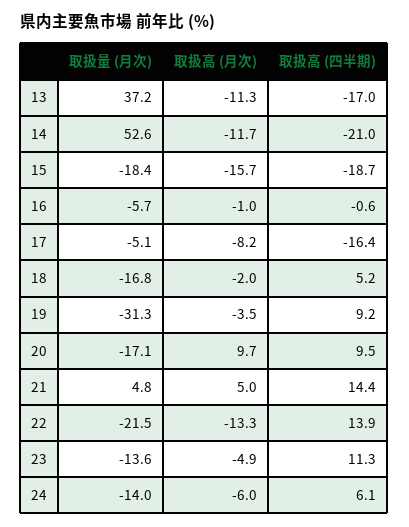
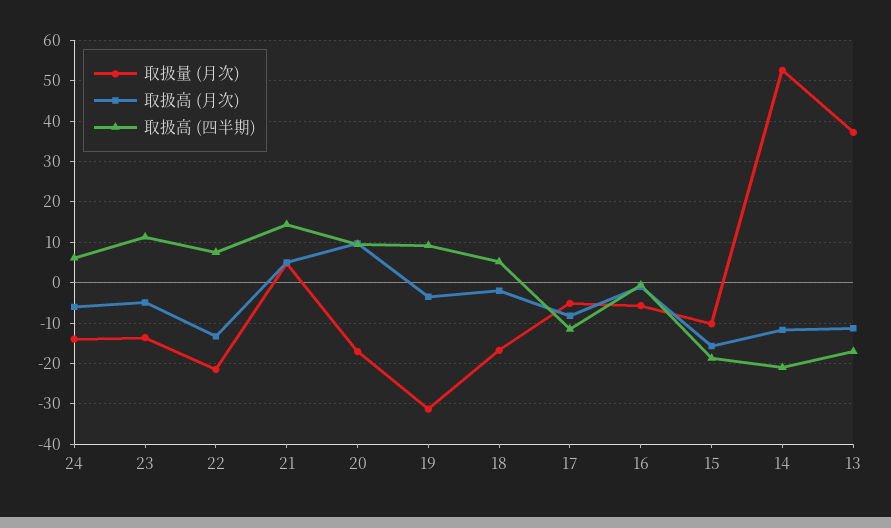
  {
    "取扱量 (月次)": {
      "13": 37.2,
      "14": 52.6,
-     "15": -18.4,
+     "15": -10,
      "16": -5.7,
      "17": -5.1,
      "18": -16.8,
      "19": -31.3,
      "20": -17.1,
      "21": 4.8,
      "22": -21.5,
      "23": -13.6,
      "24": -14
    },
    "取扱高 (月次)": {
      "13": -11.3,
      "14": -11.7,
      "15": -15.7,
      "16": -1,
      "17": -8.2,
      "18": -2,
      "19": -3.5,
      "20": 9.7,
      "21": 5,
      "22": -13.3,
      "23": -4.9,
      "24": -6
    },
    "取扱高 (四半期)": {
      "13": -17,
      "14": -21,
      "15": -18.7,
      "16": -0.6,
-     "17": -16.4,
+     "17": -12,
      "18": 5.2,
      "19": 9.2,
      "20": 9.5,
      "21": 14.4,
-     "22": 13.9,
+     "22": 8,
      "23": 11.3,
      "24": 6.1
    }
  }

